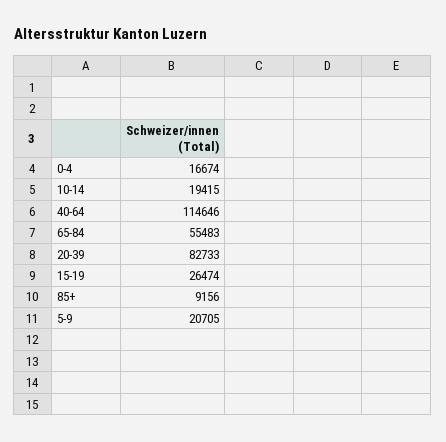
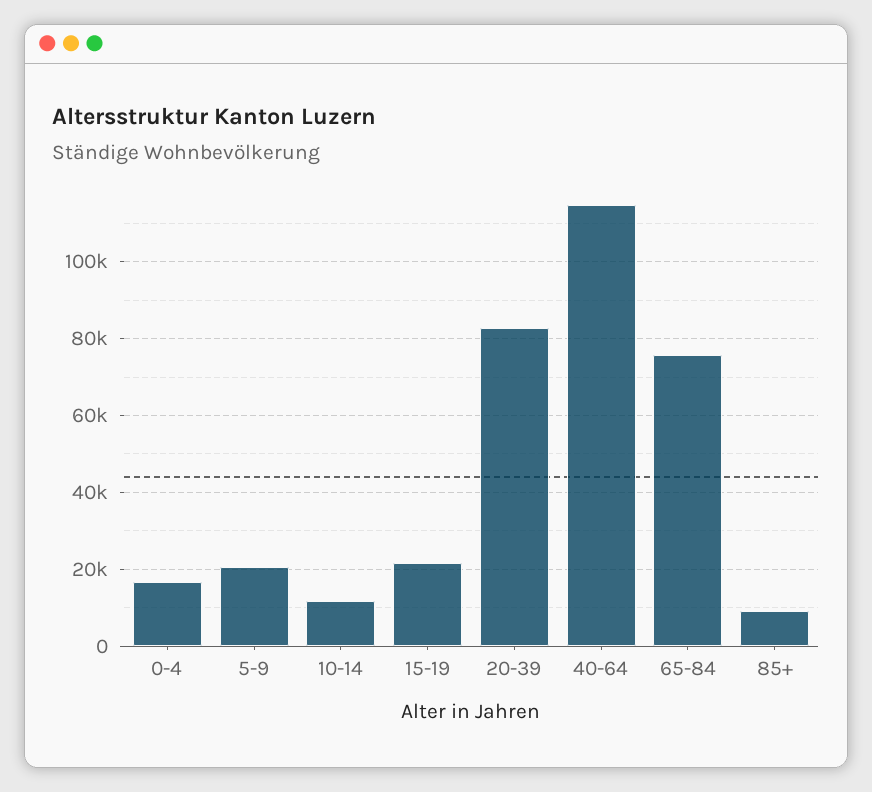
  {
    "0-4": 16674,
-   "10-14": 19415,
+   "10-14": 12000,
    "40-64": 114646,
-   "65-84": 55483,
+   "65-84": 76000,
    "20-39": 82733,
-   "15-19": 26474,
+   "15-19": 22000,
    "85+": 9156,
    "5-9": 20705
  }

